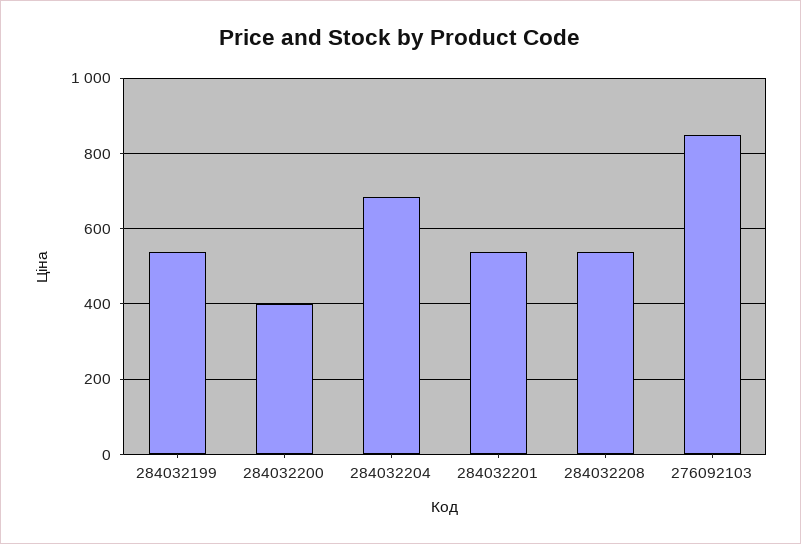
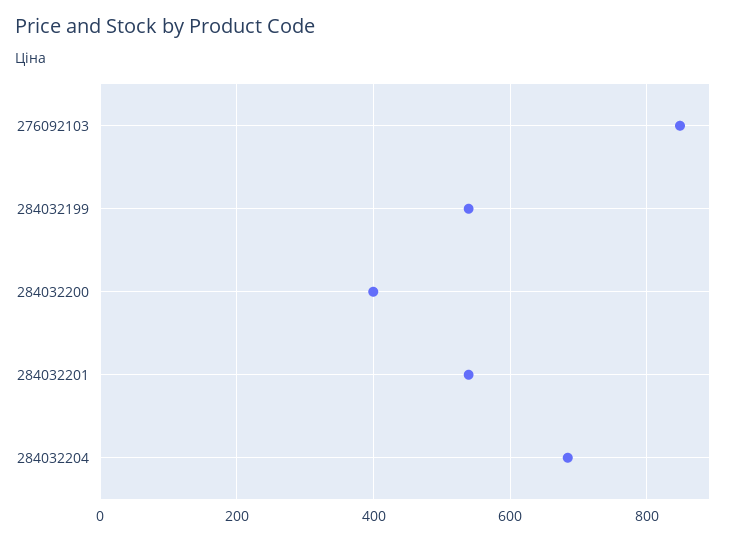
  {
    "284032199": 540,
    "284032200": 400,
    "284032204": 680,
    "284032201": 540,
-   "284032208": 540,
    "276092103": 840
  }

